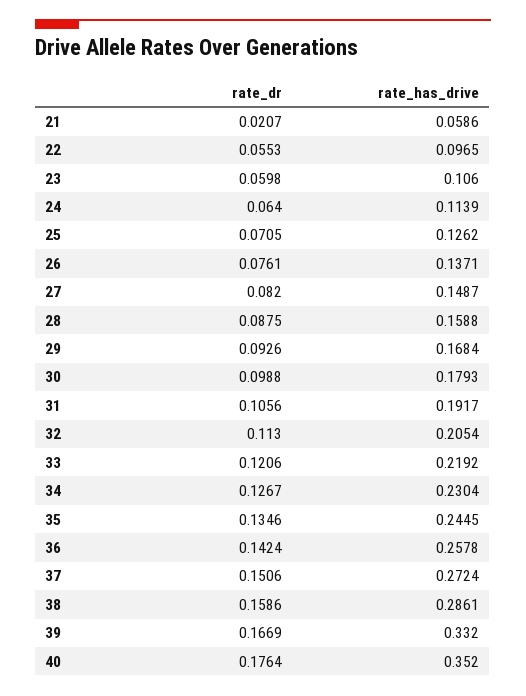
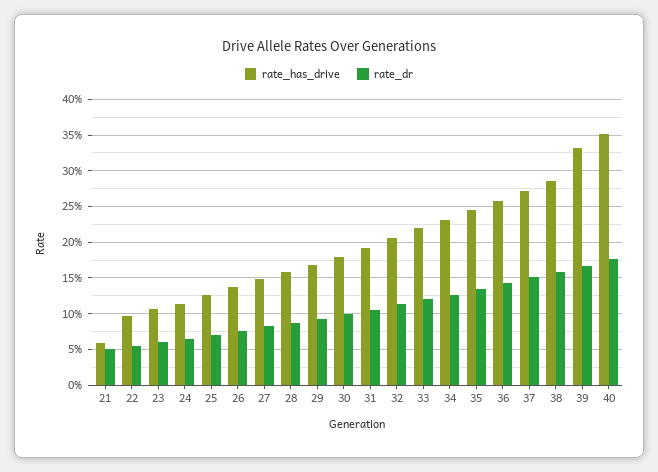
  {
    "rate_dr": {
-     "21": 0.0207,
+     "21": 0.05,
      "22": 0.0553,
      "23": 0.0598,
      "24": 0.064,
      "25": 0.0705,
      "26": 0.0761,
      "27": 0.082,
      "28": 0.0875,
      "29": 0.0926,
      "30": 0.0988,
      "31": 0.1056,
      "32": 0.113,
      "33": 0.1206,
      "34": 0.1267,
      "35": 0.1346,
      "36": 0.1424,
      "37": 0.1506,
      "38": 0.1586,
      "39": 0.1669,
      "40": 0.1764
    },
    "rate_has_drive": {
      "21": 0.0586,
      "22": 0.0965,
      "23": 0.106,
      "24": 0.1139,
      "25": 0.1262,
      "26": 0.1371,
      "27": 0.1487,
      "28": 0.1588,
      "29": 0.1684,
      "30": 0.1793,
      "31": 0.1917,
      "32": 0.2054,
      "33": 0.2192,
      "34": 0.2304,
      "35": 0.2445,
      "36": 0.2578,
      "37": 0.2724,
      "38": 0.2861,
      "39": 0.332,
      "40": 0.352
    }
  }

